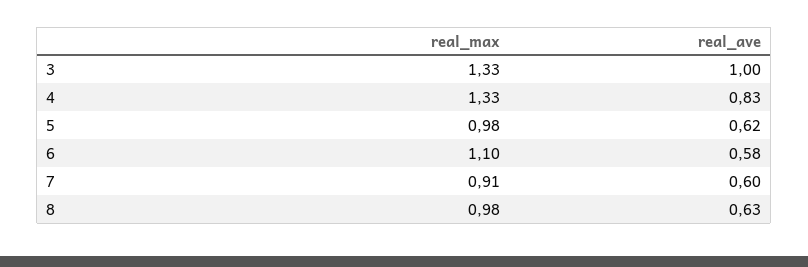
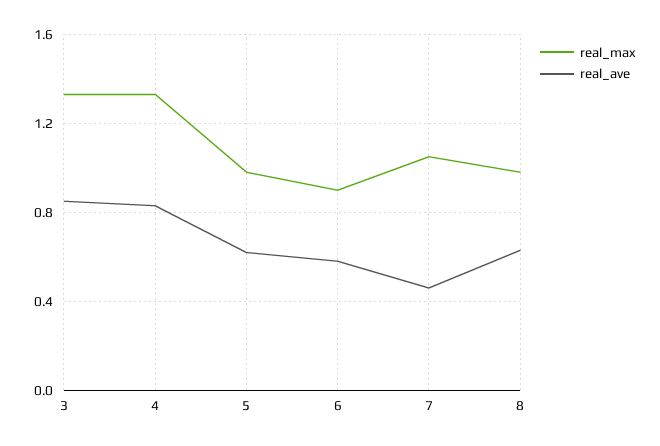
  {
    "real_max": {
      "3": 1.33,
      "4": 1.33,
      "5": 0.98,
-     "6": 1.1,
+     "6": 0.9,
-     "7": 0.91,
+     "7": 1.05,
      "8": 0.98
    },
    "real_ave": {
-     "3": 1,
+     "3": 0.85,
      "4": 0.83,
      "5": 0.62,
      "6": 0.58,
-     "7": 0.6,
+     "7": 0.45,
      "8": 0.63
    }
  }

